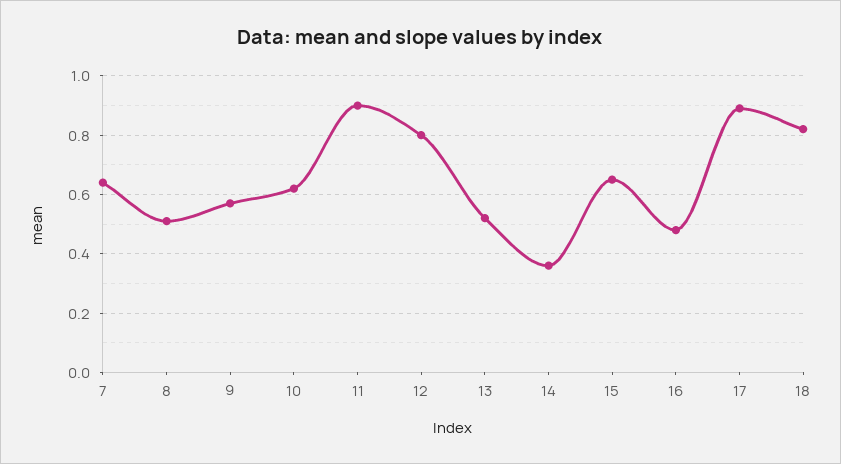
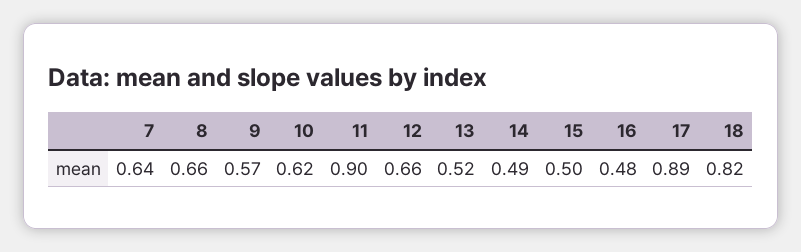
  {
    "7": 0.64,
-   "8": 0.5,
+   "8": 0.66,
    "9": 0.57,
    "10": 0.62,
    "11": 0.9,
-   "12": 0.8,
+   "12": 0.66,
    "13": 0.52,
-   "14": 0.35,
+   "14": 0.49,
-   "15": 0.65,
+   "15": 0.5,
    "16": 0.48,
    "17": 0.89,
    "18": 0.82
  }

